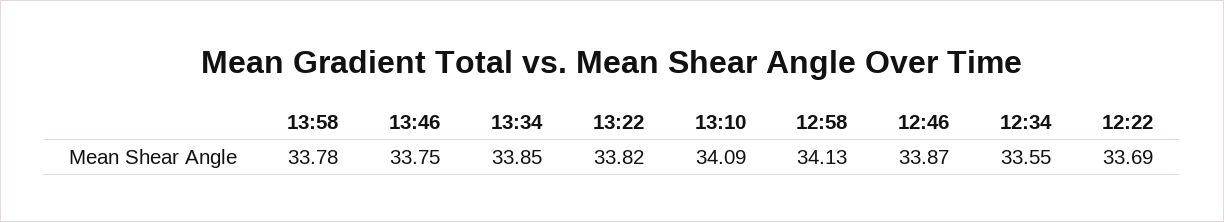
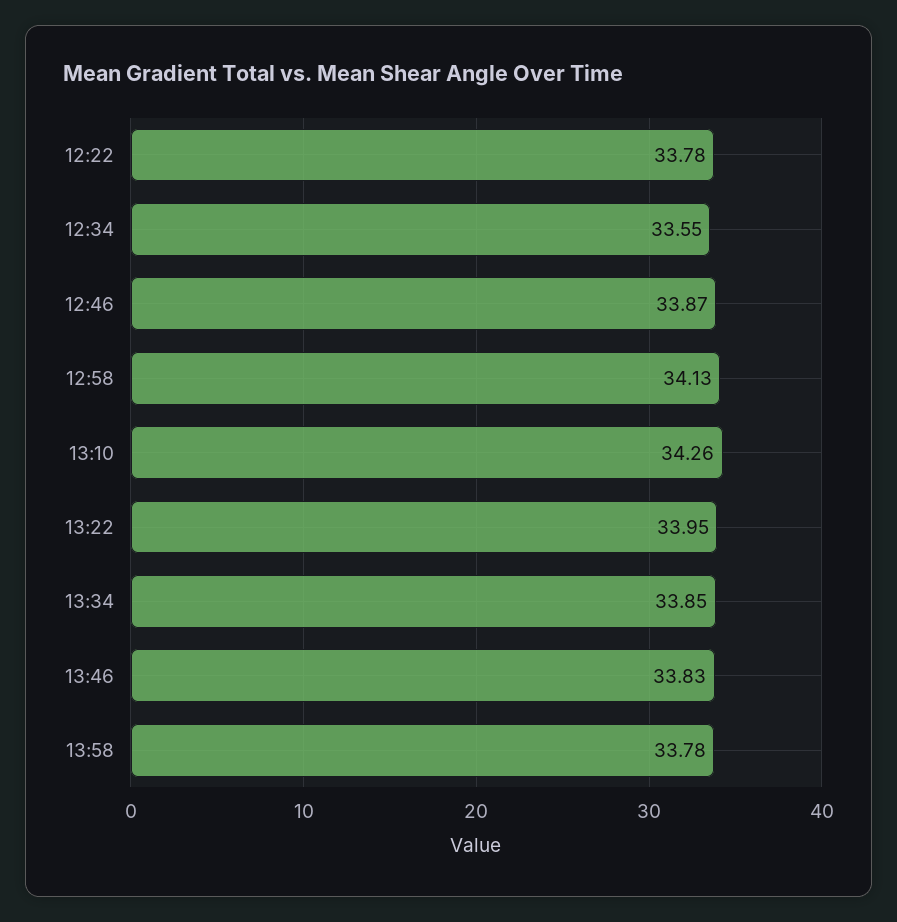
  {
    "13:58": 33.78,
-   "13:46": 33.75,
+   "13:46": 33.83,
    "13:34": 33.85,
-   "13:22": 33.82,
+   "13:22": 33.95,
-   "13:10": 34.09,
+   "13:10": 34.26,
    "12:58": 34.13,
    "12:46": 33.87,
    "12:34": 33.55,
-   "12:22": 33.69
+   "12:22": 33.78
  }

